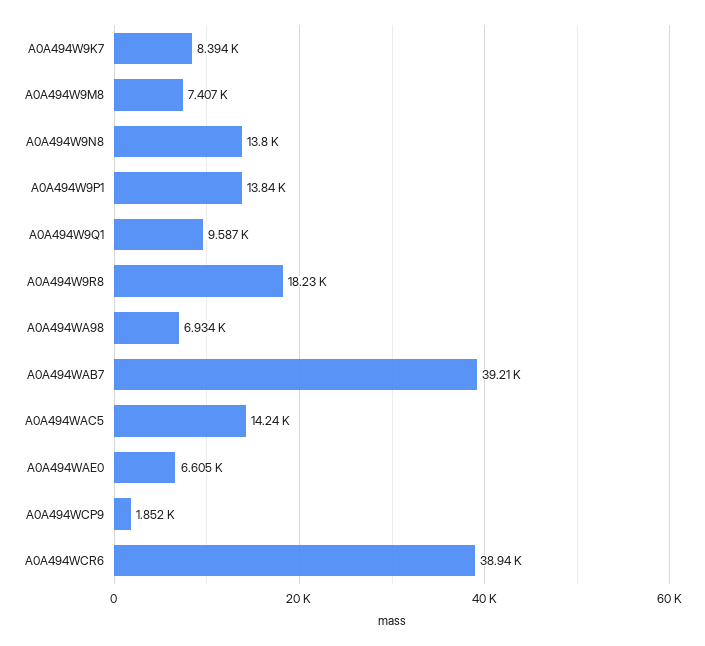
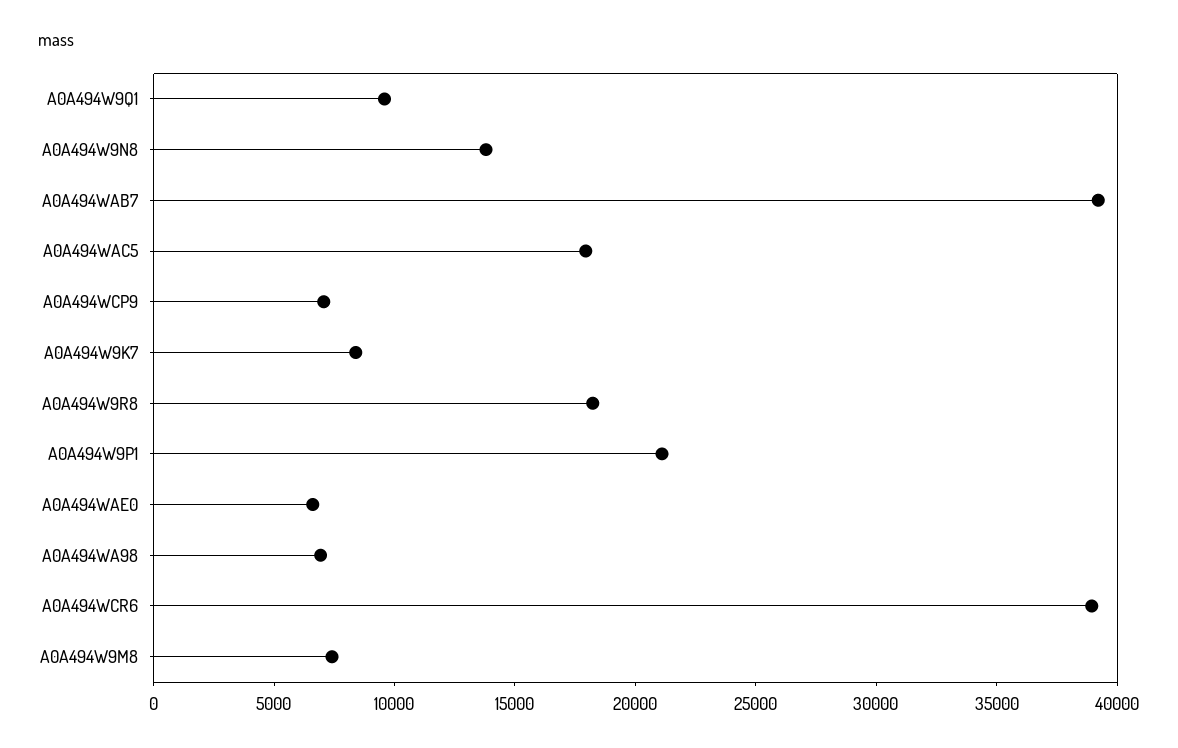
  {
    "A0A494W9K7": 8394,
    "A0A494W9M8": 7407,
    "A0A494W9N8": 13800,
-   "A0A494W9P1": 13840,
+   "A0A494W9P1": 21000,
    "A0A494W9Q1": 9587,
    "A0A494W9R8": 18230,
    "A0A494WA98": 6934,
    "A0A494WAB7": 39210,
-   "A0A494WAC5": 14240,
+   "A0A494WAC5": 18000,
    "A0A494WAE0": 6605,
-   "A0A494WCP9": 1852,
+   "A0A494WCP9": 7000,
    "A0A494WCR6": 38940
  }

